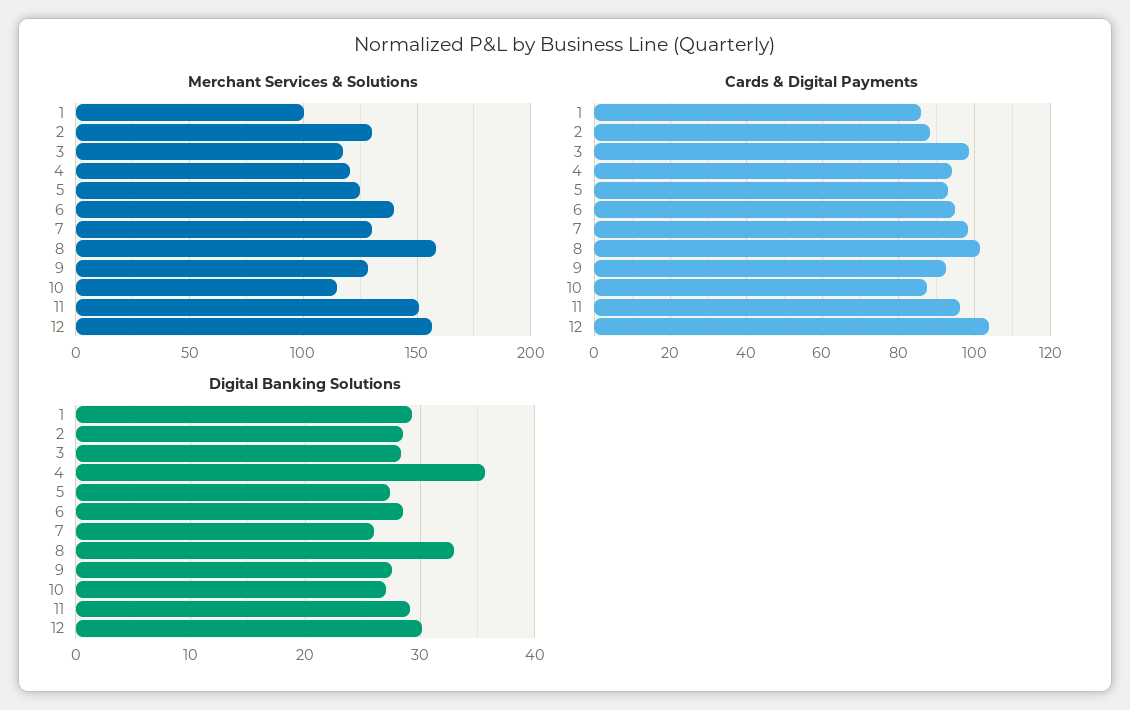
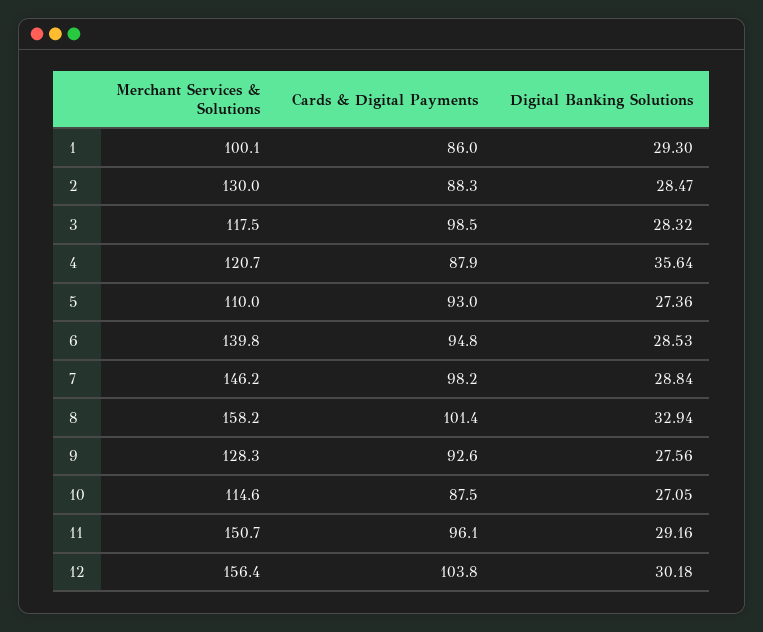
  {
    "Merchant Services & Solutions": {
      "1": 100.1,
      "2": 130,
      "3": 117.5,
      "4": 120.7,
-     "5": 125,
+     "5": 110,
      "6": 139.8,
-     "7": 130,
+     "7": 146.2,
      "8": 158.2,
      "9": 128.3,
      "10": 114.6,
      "11": 150.7,
      "12": 156.4
    },
    "Cards & Digital Payments": {
      "1": 86,
      "2": 88.3,
      "3": 98.5,
-     "4": 94,
+     "4": 87.9,
      "5": 93,
      "6": 94.8,
      "7": 98.2,
      "8": 101.4,
      "9": 92.6,
      "10": 87.5,
      "11": 96.1,
      "12": 103.8
    },
    "Digital Banking Solutions": {
      "1": 29.3,
      "2": 28.47,
      "3": 28.32,
      "4": 35.64,
      "5": 27.36,
      "6": 28.53,
-     "7": 26,
+     "7": 28.84,
      "8": 32.94,
      "9": 27.56,
      "10": 27.05,
      "11": 29.16,
      "12": 30.18
    }
  }

